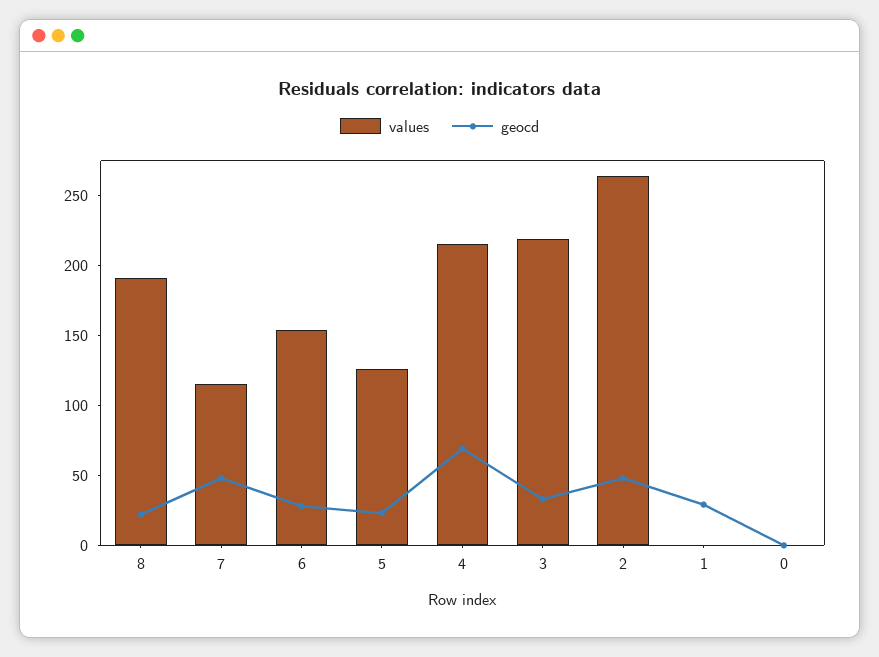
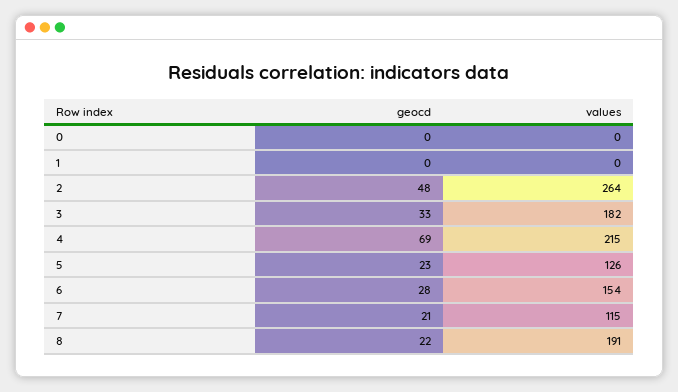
  {
    "values": {
      "8": 191,
      "7": 115,
      "6": 154,
      "5": 126,
      "4": 215,
-     "3": 220,
+     "3": 182,
      "2": 264,
      "1": 0,
      "0": 0
    },
    "geocd": {
      "8": 22,
-     "7": 50,
+     "7": 21,
      "6": 28,
      "5": 23,
      "4": 69,
      "3": 33,
      "2": 48,
-     "1": 30,
+     "1": 0,
      "0": 0
    }
  }

